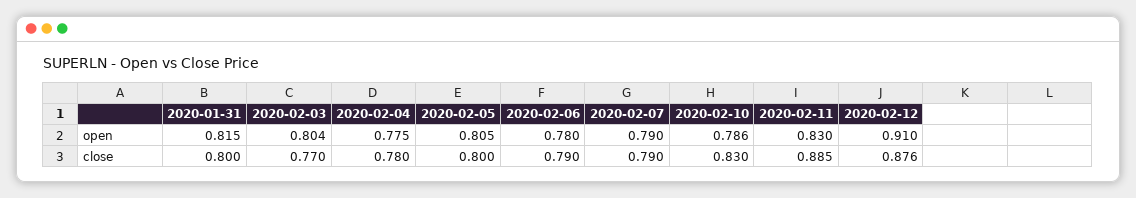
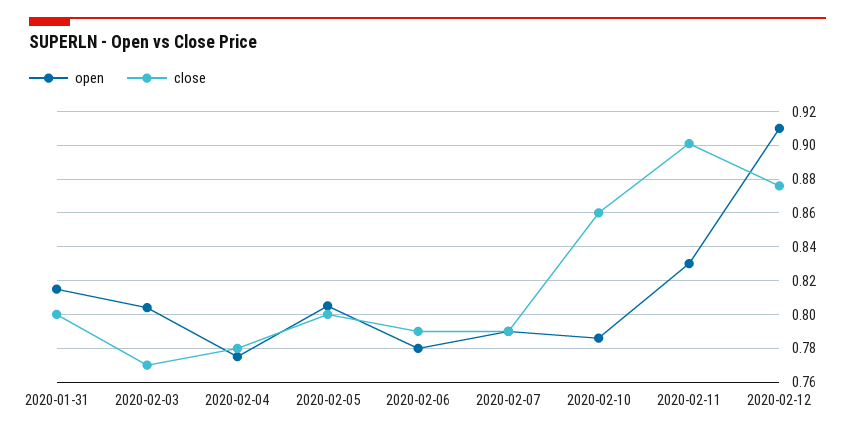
  {
    "open": {
      "2020-01-31": 0.815,
      "2020-02-03": 0.804,
      "2020-02-04": 0.775,
      "2020-02-05": 0.805,
      "2020-02-06": 0.78,
      "2020-02-07": 0.79,
      "2020-02-10": 0.786,
      "2020-02-11": 0.83,
      "2020-02-12": 0.91
    },
    "close": {
      "2020-01-31": 0.8,
      "2020-02-03": 0.77,
      "2020-02-04": 0.78,
      "2020-02-05": 0.8,
      "2020-02-06": 0.79,
      "2020-02-07": 0.79,
-     "2020-02-10": 0.83,
+     "2020-02-10": 0.86,
-     "2020-02-11": 0.885,
+     "2020-02-11": 0.9,
      "2020-02-12": 0.876
    }
  }

